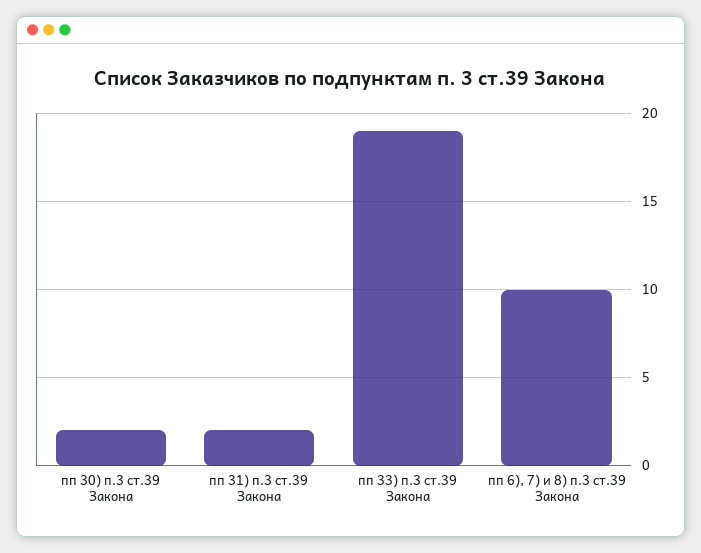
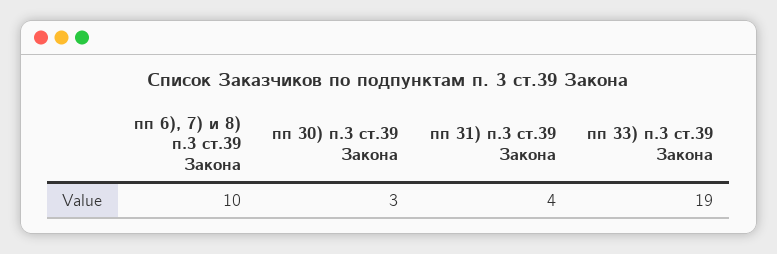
  {
-   "пп 30) п.3 ст.39 Закона": 2,
+   "пп 30) п.3 ст.39 Закона": 3,
-   "пп 31) п.3 ст.39 Закона": 2,
+   "пп 31) п.3 ст.39 Закона": 4,
    "пп 33) п.3 ст.39 Закона": 19,
    "пп 6), 7) и 8) п.3 ст.39 Закона": 10
  }

